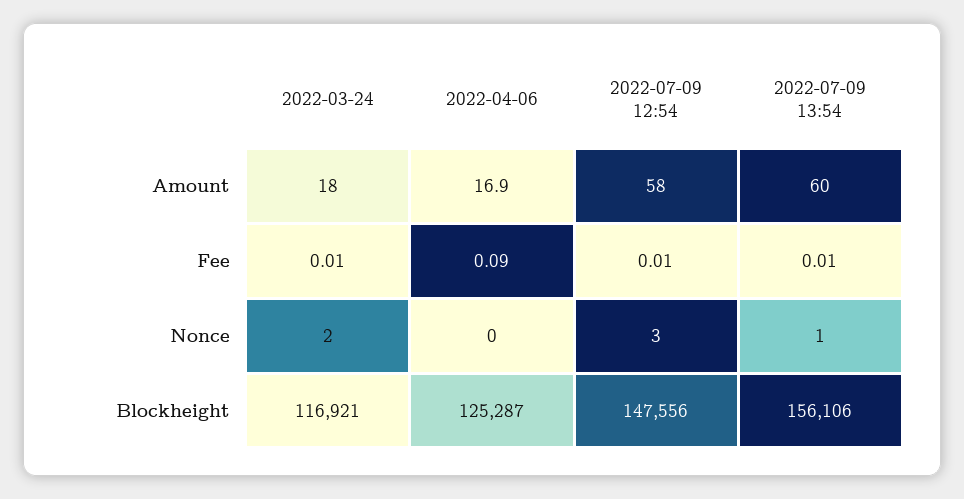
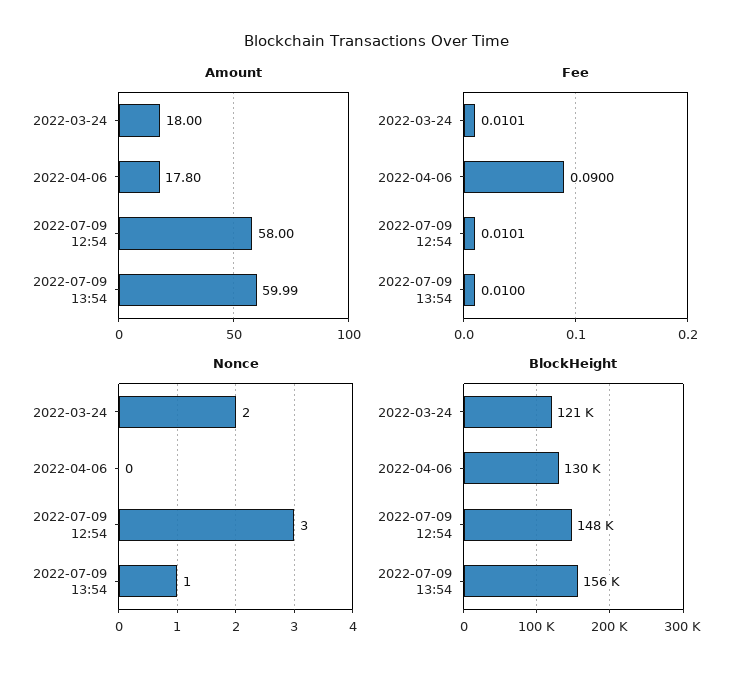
  {
    "Amount": {
      "2022-03-24": 18,
-     "2022-04-06": 16.9,
+     "2022-04-06": 17.8,
      "2022-07-09 12:54": 58,
      "2022-07-09 13:54": 59.99
    },
    "Fee": {
      "2022-03-24": 0.0101,
      "2022-04-06": 0.09,
      "2022-07-09 12:54": 0.0101,
      "2022-07-09 13:54": 0.01
    },
    "Nonce": {
      "2022-03-24": 2,
      "2022-04-06": 0,
      "2022-07-09 12:54": 3,
      "2022-07-09 13:54": 1
    },
    "Blockheight": {
-     "2022-03-24": 116921,
+     "2022-03-24": 121000,
-     "2022-04-06": 125287,
+     "2022-04-06": 130000,
      "2022-07-09 12:54": 147556,
      "2022-07-09 13:54": 156106
    }
  }

